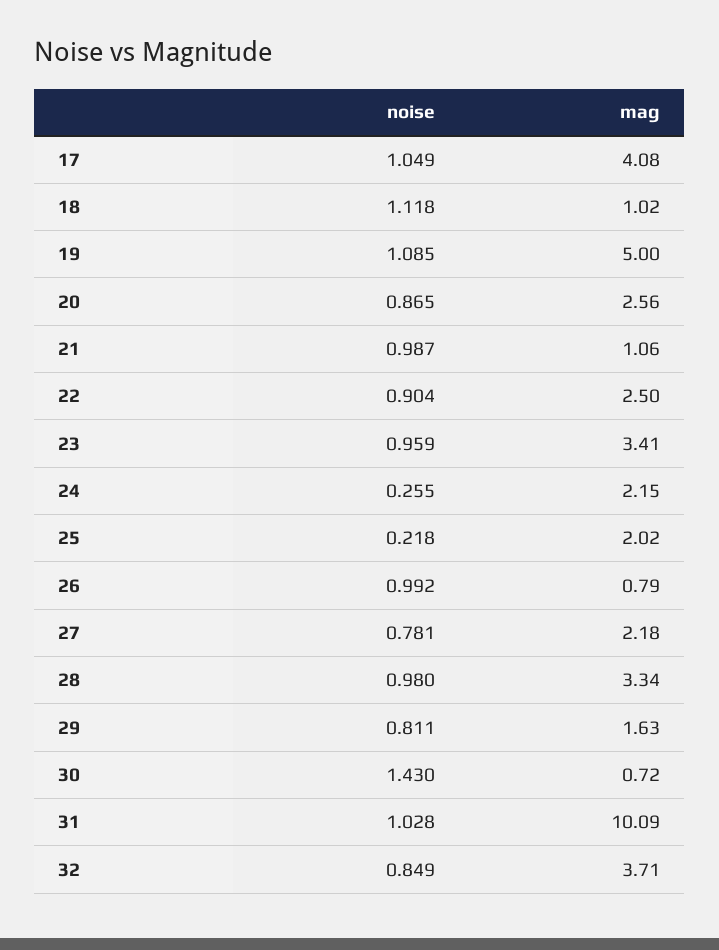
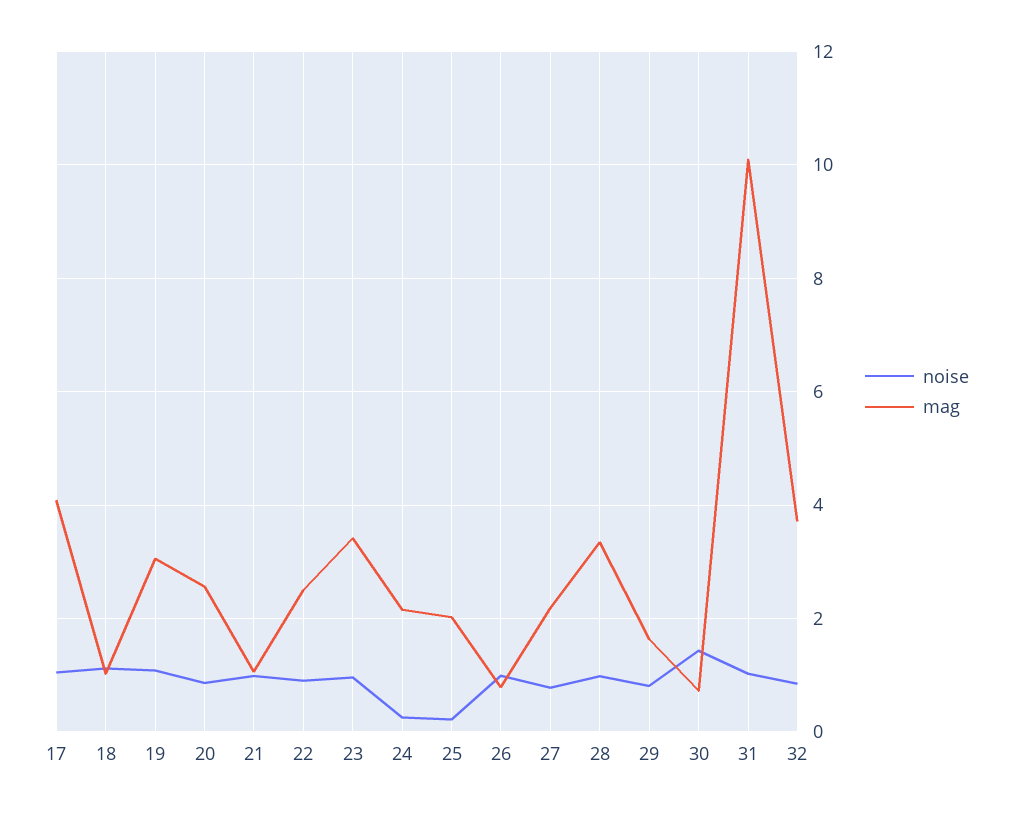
  {
    "noise": {
      "17": 1.049,
      "18": 1.118,
      "19": 1.085,
      "20": 0.865,
      "21": 0.987,
      "22": 0.904,
      "23": 0.959,
      "24": 0.255,
      "25": 0.218,
      "26": 0.992,
      "27": 0.781,
      "28": 0.98,
      "29": 0.811,
      "30": 1.43,
      "31": 1.028,
      "32": 0.849
    },
    "mag": {
      "17": 4.08,
      "18": 1.02,
-     "19": 5,
+     "19": 3,
      "20": 2.56,
      "21": 1.06,
      "22": 2.5,
      "23": 3.41,
      "24": 2.15,
      "25": 2.02,
      "26": 0.79,
      "27": 2.18,
      "28": 3.34,
      "29": 1.63,
      "30": 0.72,
      "31": 10.09,
      "32": 3.71
    }
  }

